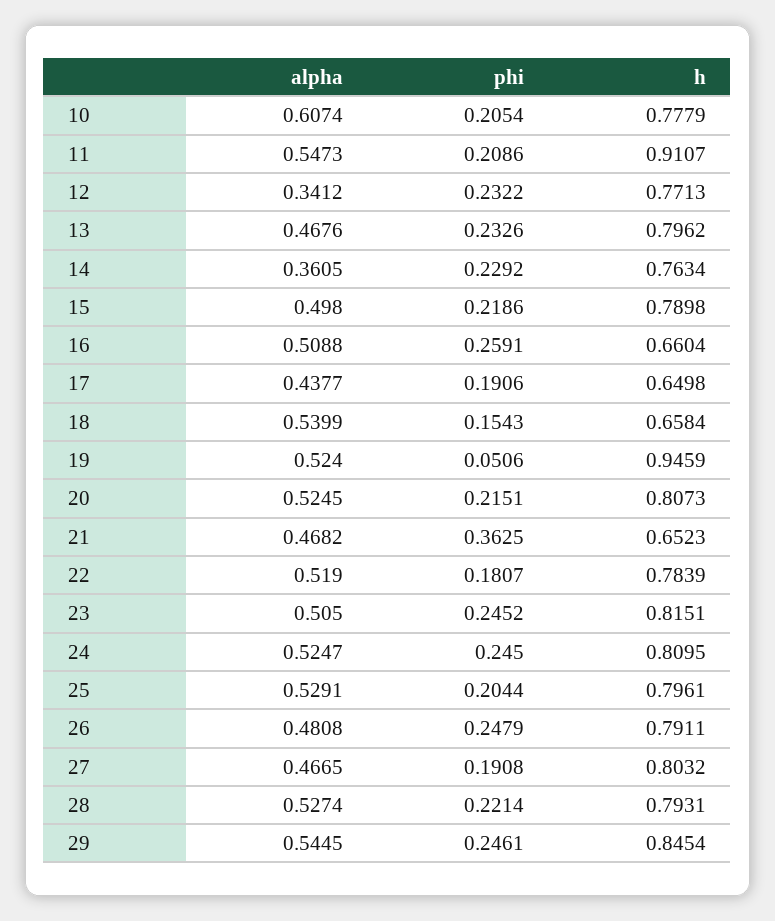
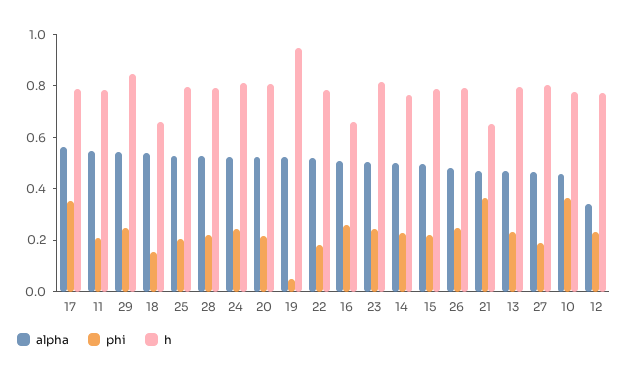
  {
    "alpha": {
-     "10": 0.6074,
+     "10": 0.45,
      "11": 0.5473,
      "12": 0.3412,
      "13": 0.4676,
-     "14": 0.3605,
+     "14": 0.5,
      "15": 0.498,
      "16": 0.5088,
-     "17": 0.4377,
+     "17": 0.55,
      "18": 0.5399,
      "19": 0.524,
      "20": 0.5245,
      "21": 0.4682,
      "22": 0.519,
      "23": 0.505,
      "24": 0.5247,
      "25": 0.5291,
      "26": 0.4808,
      "27": 0.4665,
      "28": 0.5274,
      "29": 0.5445
    },
    "phi": {
-     "10": 0.2054,
+     "10": 0.35,
      "11": 0.2086,
      "12": 0.2322,
      "13": 0.2326,
      "14": 0.2292,
      "15": 0.2186,
      "16": 0.2591,
-     "17": 0.1906,
+     "17": 0.35,
      "18": 0.1543,
      "19": 0.0506,
      "20": 0.2151,
      "21": 0.3625,
      "22": 0.1807,
      "23": 0.2452,
      "24": 0.245,
      "25": 0.2044,
      "26": 0.2479,
      "27": 0.1908,
      "28": 0.2214,
      "29": 0.2461
    },
    "h": {
      "10": 0.7779,
-     "11": 0.9107,
+     "11": 0.8,
      "12": 0.7713,
      "13": 0.7962,
      "14": 0.7634,
      "15": 0.7898,
      "16": 0.6604,
-     "17": 0.6498,
+     "17": 0.8,
      "18": 0.6584,
      "19": 0.9459,
      "20": 0.8073,
      "21": 0.6523,
      "22": 0.7839,
      "23": 0.8151,
      "24": 0.8095,
      "25": 0.7961,
      "26": 0.7911,
      "27": 0.8032,
      "28": 0.7931,
      "29": 0.8454
    }
  }

